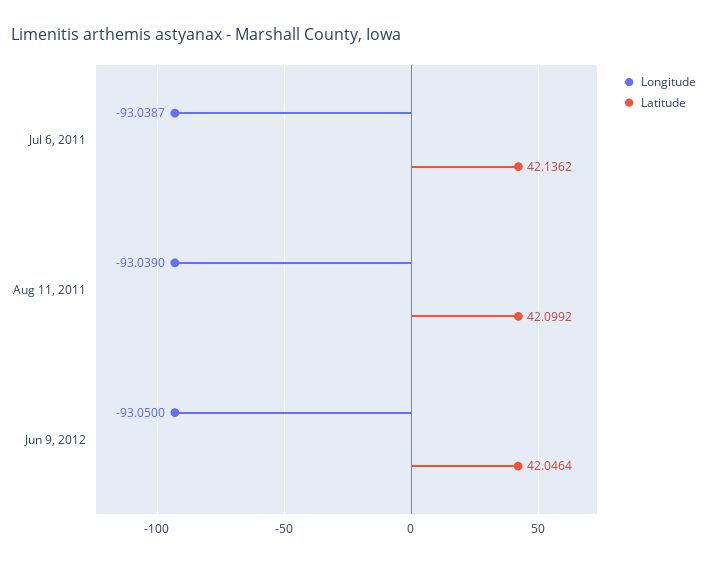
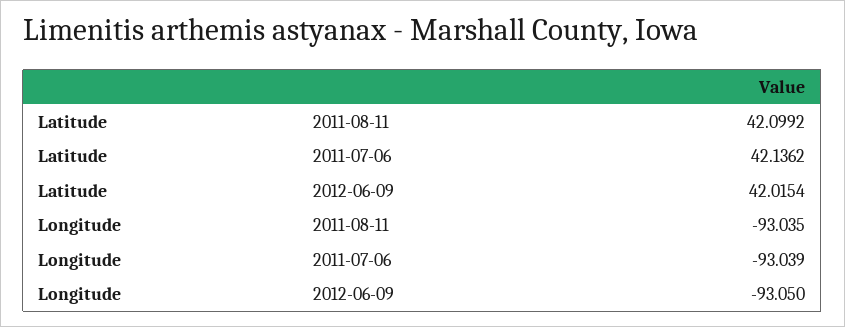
  {
    "Longitude": {
-     "Jul 6, 2011": -93.0387,
+     "Jul 6, 2011": -93.039,
-     "Aug 11, 2011": -93.039,
+     "Aug 11, 2011": -93.035,
      "Jun 9, 2012": -93.05
    },
    "Latitude": {
      "Jul 6, 2011": 42.1362,
      "Aug 11, 2011": 42.0992,
-     "Jun 9, 2012": 42.0464
+     "Jun 9, 2012": 42.0154
    }
  }

